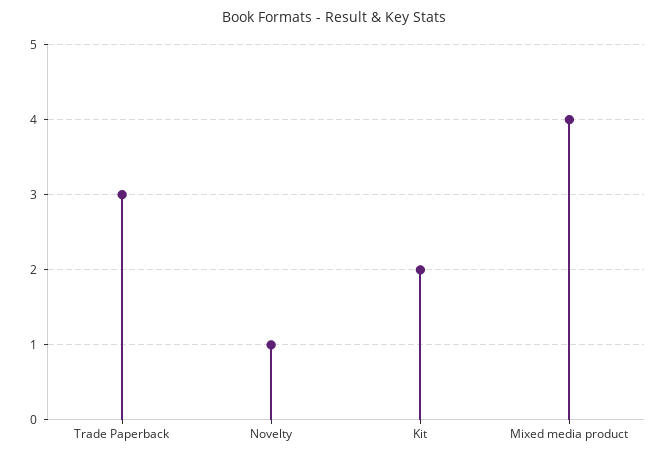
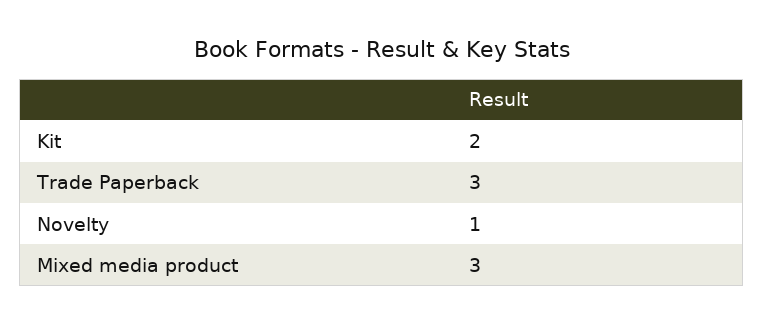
  {
    "Trade Paperback": 3,
    "Novelty": 1,
    "Kit": 2,
-   "Mixed media product": 4
+   "Mixed media product": 3
  }

